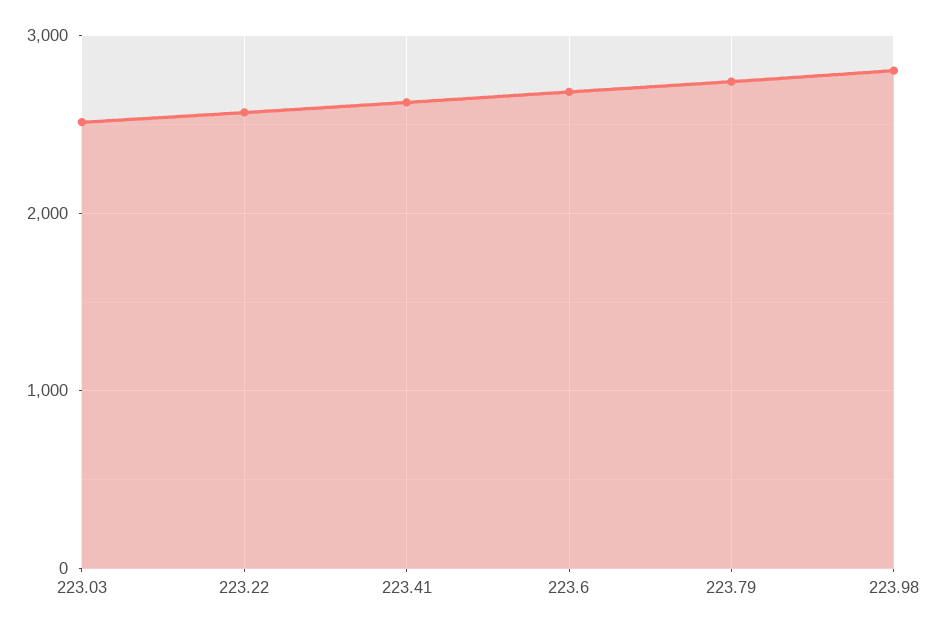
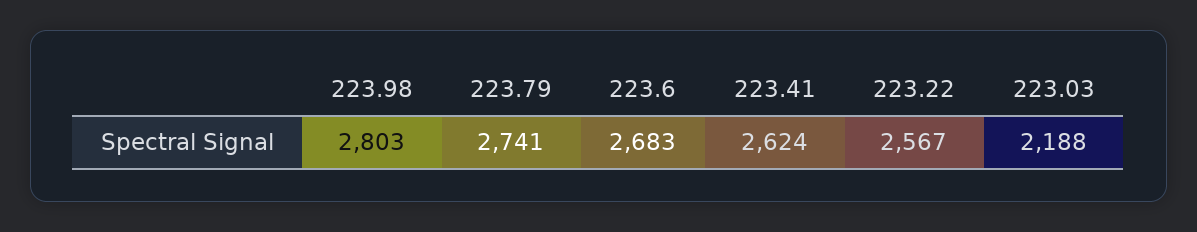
  {
-   "223.03": 2500,
+   "223.03": 2188,
    "223.22": 2567,
    "223.41": 2624,
    "223.6": 2683,
    "223.79": 2741,
    "223.98": 2803
  }

